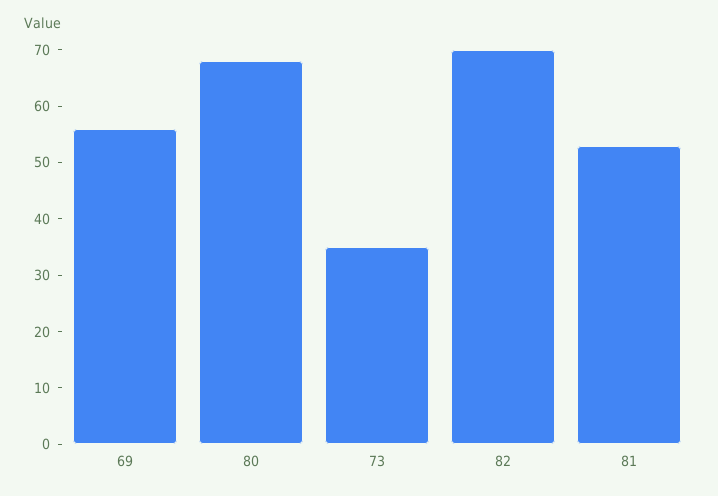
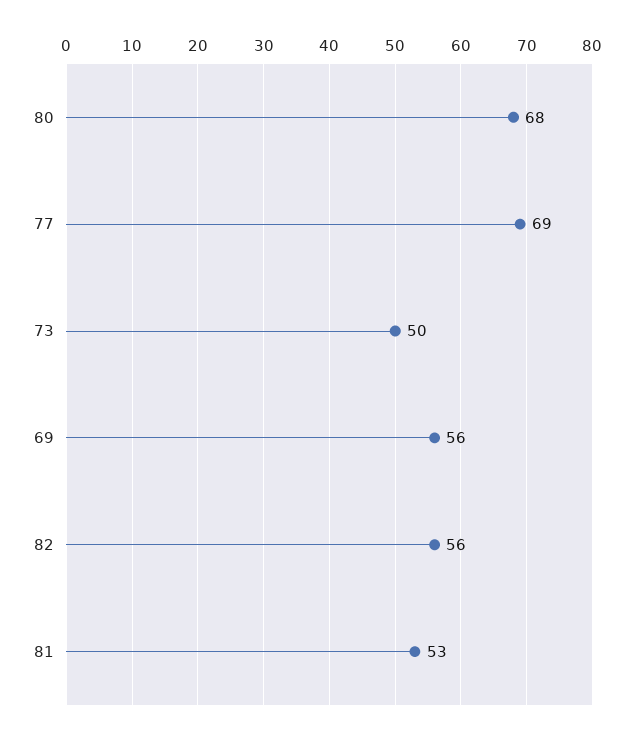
  {
    "69": 56,
    "80": 68,
-   "73": 35,
+   "73": 50,
-   "82": 70,
+   "82": 56,
-   "81": 53
+   "81": 53,
+   "77": 69
  }

